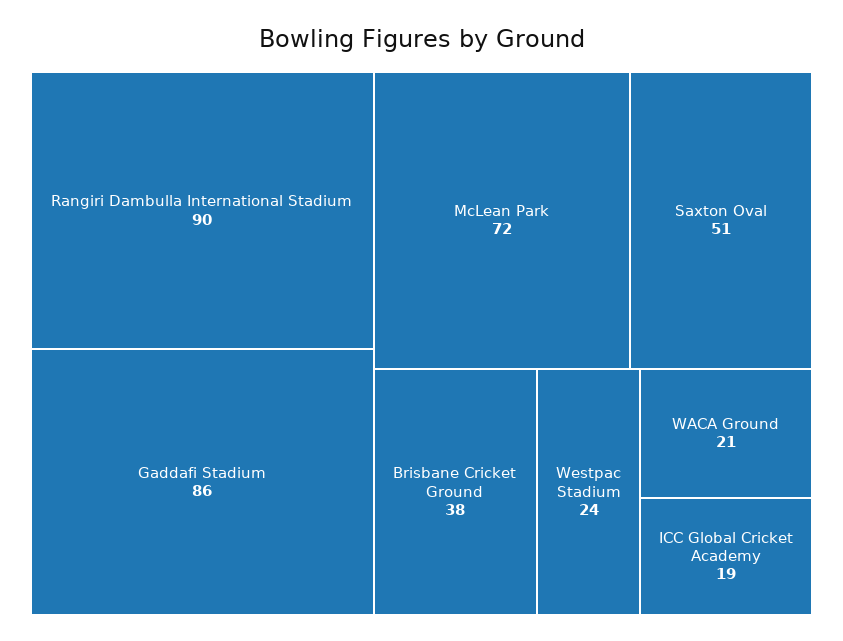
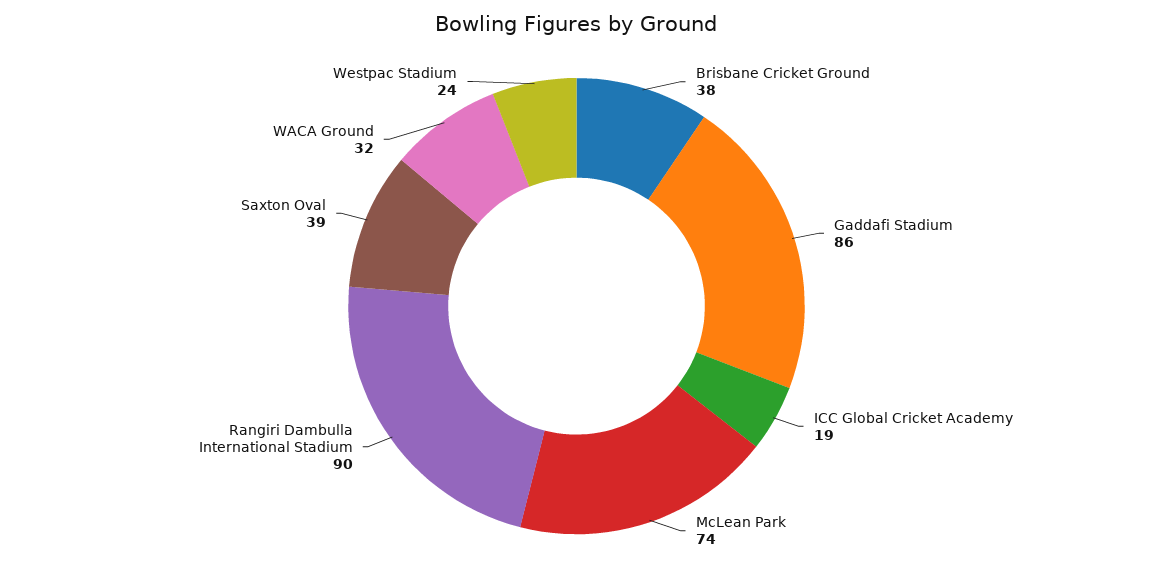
  {
    "Rangiri Dambulla International Stadium": 90,
    "Gaddafi Stadium": 86,
-   "McLean Park": 72,
+   "McLean Park": 74,
-   "Saxton Oval": 51,
+   "Saxton Oval": 39,
    "Brisbane Cricket Ground": 38,
    "Westpac Stadium": 24,
-   "WACA Ground": 21,
+   "WACA Ground": 32,
    "ICC Global Cricket Academy": 19
  }

